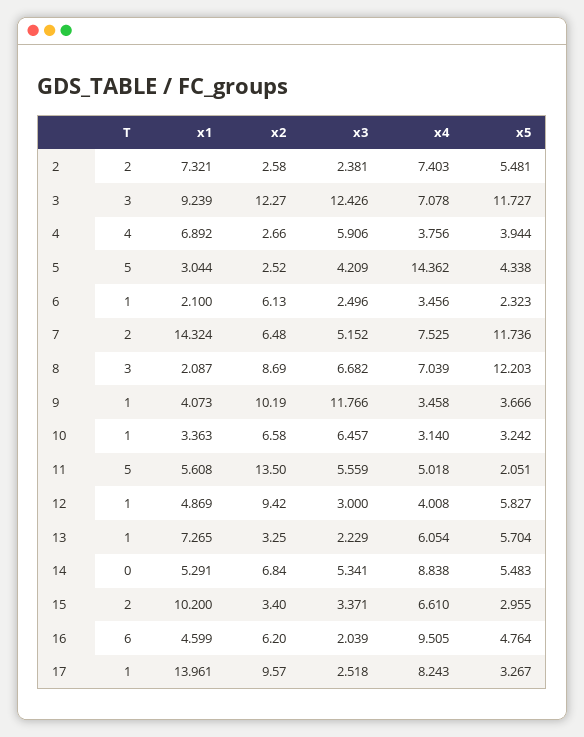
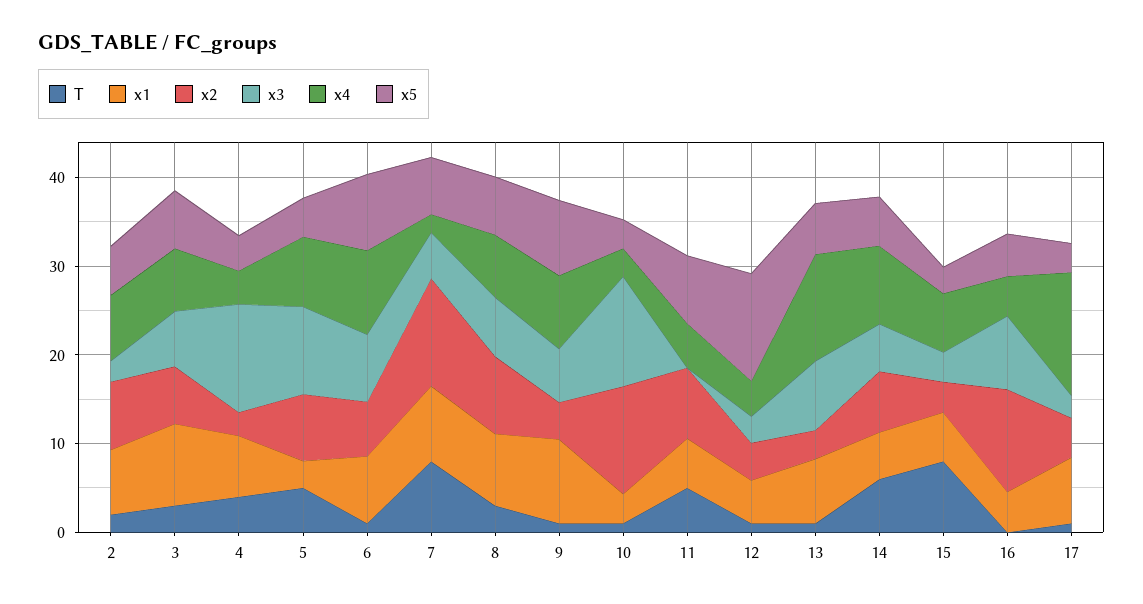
  {
    "T": {
      "2": 2,
      "3": 3,
      "4": 4,
      "5": 5,
      "6": 1,
-     "7": 2,
+     "7": 8,
      "8": 3,
      "9": 1,
      "10": 1,
      "11": 5,
      "12": 1,
      "13": 1,
-     "14": 0,
+     "14": 6,
-     "15": 2,
+     "15": 8,
-     "16": 6,
+     "16": 0,
      "17": 1
    },
    "x1": {
      "2": 7.321,
      "3": 9.239,
      "4": 6.892,
      "5": 3.044,
-     "6": 2.1,
+     "6": 8,
-     "7": 14.324,
+     "7": 8,
-     "8": 2.087,
+     "8": 8,
-     "9": 4.073,
+     "9": 10,
      "10": 3.363,
      "11": 5.608,
      "12": 4.869,
      "13": 7.265,
      "14": 5.291,
-     "15": 10.2,
+     "15": 6,
      "16": 4.599,
-     "17": 13.961
+     "17": 8
    },
    "x2": {
-     "2": 2.58,
+     "2": 8,
-     "3": 12.27,
+     "3": 6,
      "4": 2.66,
-     "5": 2.52,
+     "5": 8,
      "6": 6.13,
-     "7": 6.48,
+     "7": 12,
      "8": 8.69,
-     "9": 10.19,
+     "9": 4,
-     "10": 6.58,
+     "10": 12,
-     "11": 13.5,
+     "11": 8,
-     "12": 9.42,
+     "12": 4,
      "13": 3.25,
      "14": 6.84,
      "15": 3.4,
-     "16": 6.2,
+     "16": 12,
-     "17": 9.57
+     "17": 4
    },
    "x3": {
      "2": 2.381,
-     "3": 12.426,
+     "3": 6,
-     "4": 5.906,
+     "4": 12,
-     "5": 4.209,
+     "5": 10,
-     "6": 2.496,
+     "6": 8,
      "7": 5.152,
      "8": 6.682,
-     "9": 11.766,
+     "9": 6,
-     "10": 6.457,
+     "10": 12,
-     "11": 5.559,
+     "11": 0,
      "12": 3,
-     "13": 2.229,
+     "13": 8,
      "14": 5.341,
      "15": 3.371,
-     "16": 2.039,
+     "16": 8,
      "17": 2.518
    },
    "x4": {
      "2": 7.403,
      "3": 7.078,
      "4": 3.756,
-     "5": 14.362,
+     "5": 8,
-     "6": 3.456,
+     "6": 10,
-     "7": 7.525,
+     "7": 2,
      "8": 7.039,
-     "9": 3.458,
+     "9": 8,
      "10": 3.14,
      "11": 5.018,
      "12": 4.008,
-     "13": 6.054,
+     "13": 12,
      "14": 8.838,
      "15": 6.61,
-     "16": 9.505,
+     "16": 4,
-     "17": 8.243
+     "17": 14
    },
    "x5": {
      "2": 5.481,
-     "3": 11.727,
+     "3": 6,
      "4": 3.944,
      "5": 4.338,
-     "6": 2.323,
+     "6": 8,
-     "7": 11.736,
+     "7": 6,
-     "8": 12.203,
+     "8": 6,
-     "9": 3.666,
+     "9": 8,
      "10": 3.242,
-     "11": 2.051,
+     "11": 8,
-     "12": 5.827,
+     "12": 12,
      "13": 5.704,
      "14": 5.483,
      "15": 2.955,
      "16": 4.764,
      "17": 3.267
    }
  }

